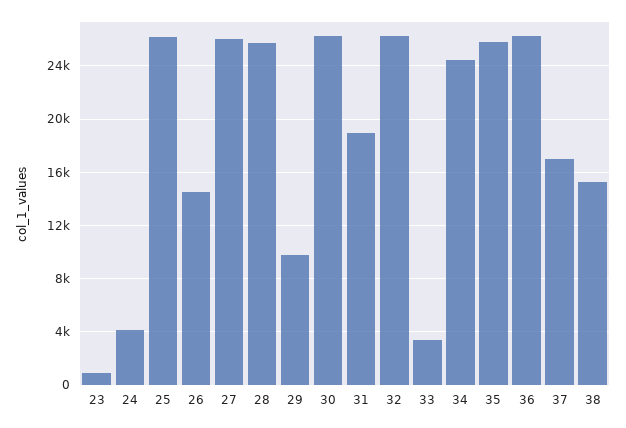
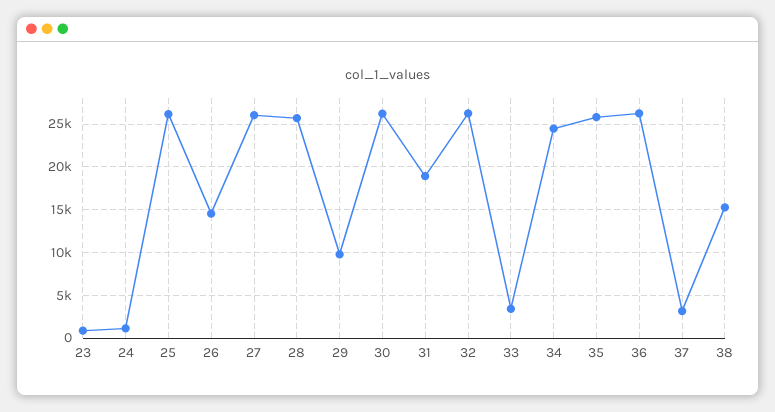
  {
    "23": 1000,
-   "24": 4000,
+   "24": 1000,
    "25": 26000,
    "26": 14500,
    "27": 26000,
    "28": 25500,
    "29": 10000,
    "30": 26000,
    "31": 19000,
    "32": 26500,
    "33": 3500,
    "34": 24500,
    "35": 26000,
    "36": 26000,
-   "37": 17000,
+   "37": 3000,
    "38": 15500
  }

